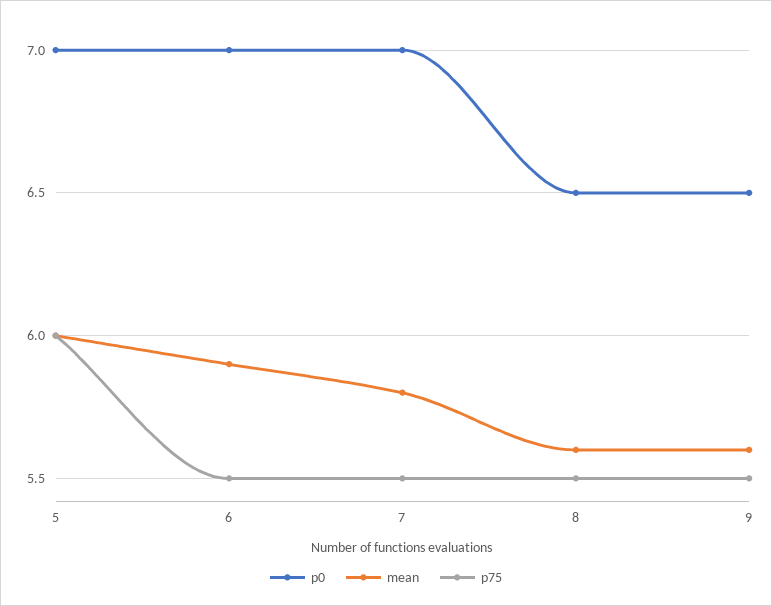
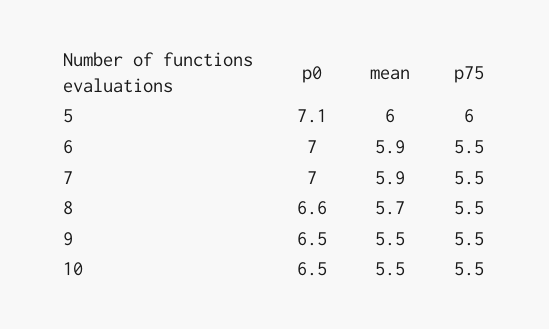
  {
    "p0": {
-     "5": 7,
+     "5": 7.1,
      "6": 7,
      "7": 7,
-     "8": 6.5,
+     "8": 6.6,
-     "9": 6.5
+     "9": 6.5,
+     "10": 6.5
    },
    "mean": {
      "5": 6,
      "6": 5.9,
-     "7": 5.8,
+     "7": 5.9,
-     "8": 5.6,
+     "8": 5.7,
-     "9": 5.6
+     "9": 5.5,
+     "10": 5.5
    },
    "p75": {
      "5": 6,
      "6": 5.5,
      "7": 5.5,
      "8": 5.5,
-     "9": 5.5
+     "9": 5.5,
+     "10": 5.5
    }
  }

